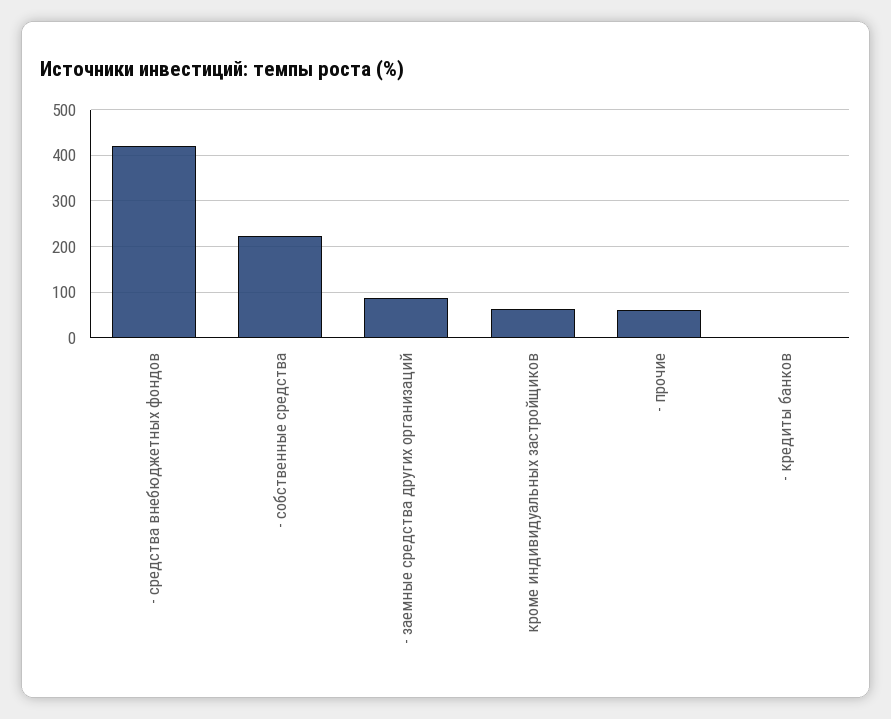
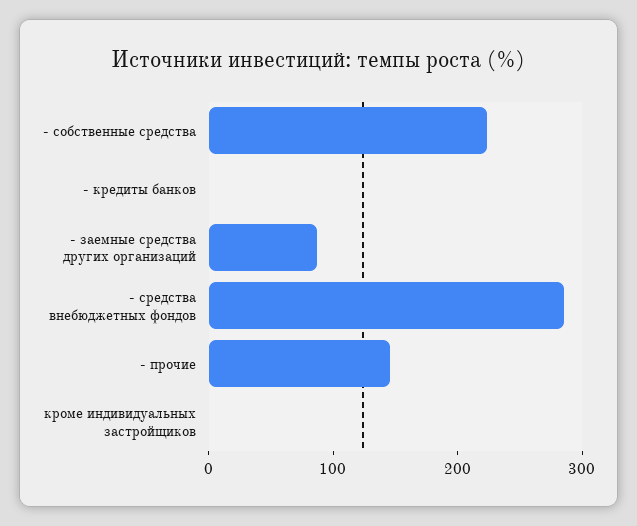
  {
-   "- средства внебюджетных фондов": 420,
+   "- средства внебюджетных фондов": 280,
    "- собственные средства": 220,
    "- заемные средства других организаций": 80,
-   "кроме индивидуальных застройщиков": 60,
+   "кроме индивидуальных застройщиков": 0,
-   "- прочие": 60,
+   "- прочие": 140,
    "- кредиты банков": 0
  }

